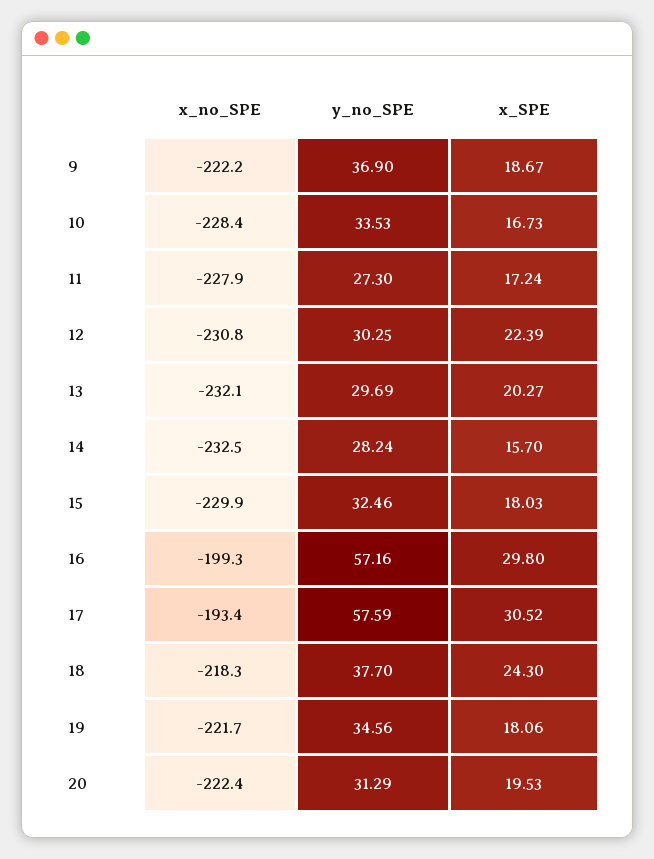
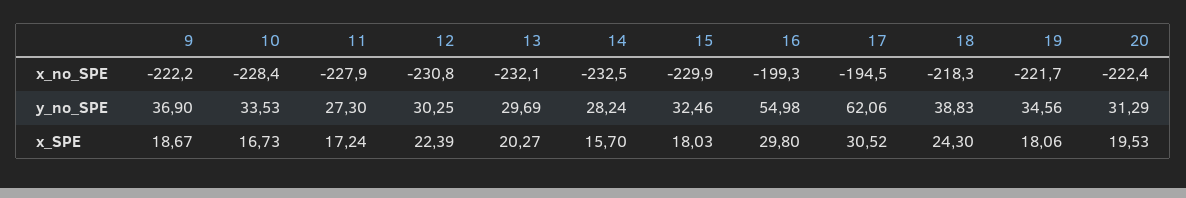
  {
    "x_no_SPE": {
      "9": -222.2,
      "10": -228.4,
      "11": -227.9,
      "12": -230.8,
      "13": -232.1,
      "14": -232.5,
      "15": -229.9,
      "16": -199.3,
-     "17": -193.4,
+     "17": -194.5,
      "18": -218.3,
      "19": -221.7,
      "20": -222.4
    },
    "y_no_SPE": {
      "9": 36.9,
      "10": 33.53,
      "11": 27.3,
      "12": 30.25,
      "13": 29.69,
      "14": 28.24,
      "15": 32.46,
-     "16": 57.16,
+     "16": 54.98,
-     "17": 57.59,
+     "17": 62.06,
-     "18": 37.7,
+     "18": 38.83,
      "19": 34.56,
      "20": 31.29
    },
    "x_SPE": {
      "9": 18.67,
      "10": 16.73,
      "11": 17.24,
      "12": 22.39,
      "13": 20.27,
      "14": 15.7,
      "15": 18.03,
      "16": 29.8,
      "17": 30.52,
      "18": 24.3,
      "19": 18.06,
      "20": 19.53
    }
  }

